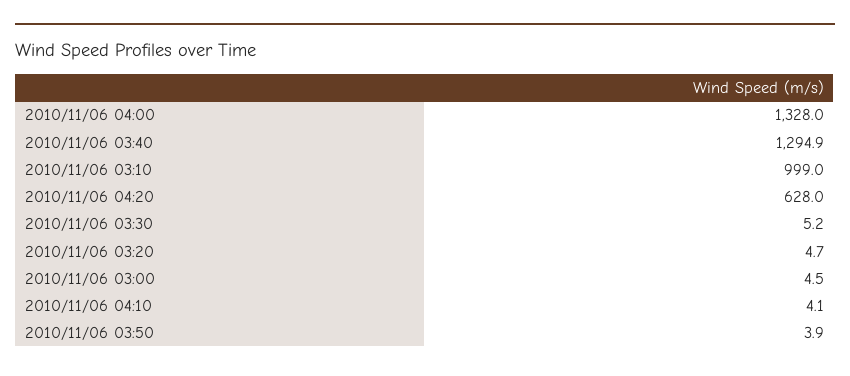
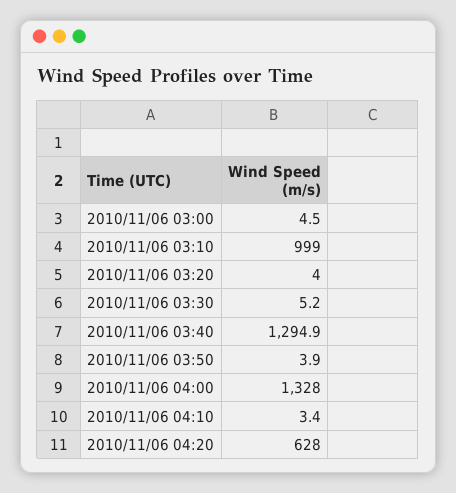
  {
    "2010/11/06 04:00": 1328,
    "2010/11/06 03:40": 1294.9,
    "2010/11/06 03:10": 999,
    "2010/11/06 04:20": 628,
    "2010/11/06 03:30": 5.2,
-   "2010/11/06 03:20": 4.7,
+   "2010/11/06 03:20": 4,
    "2010/11/06 03:00": 4.5,
-   "2010/11/06 04:10": 4.1,
+   "2010/11/06 04:10": 3.4,
    "2010/11/06 03:50": 3.9
  }

